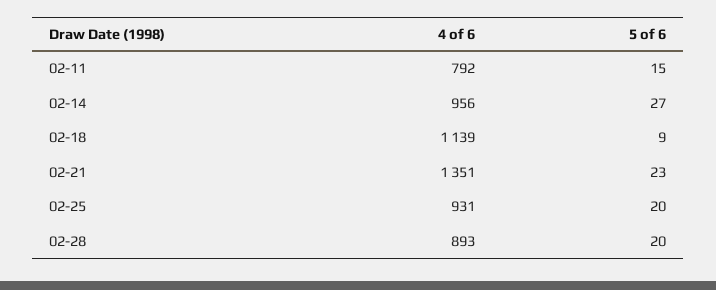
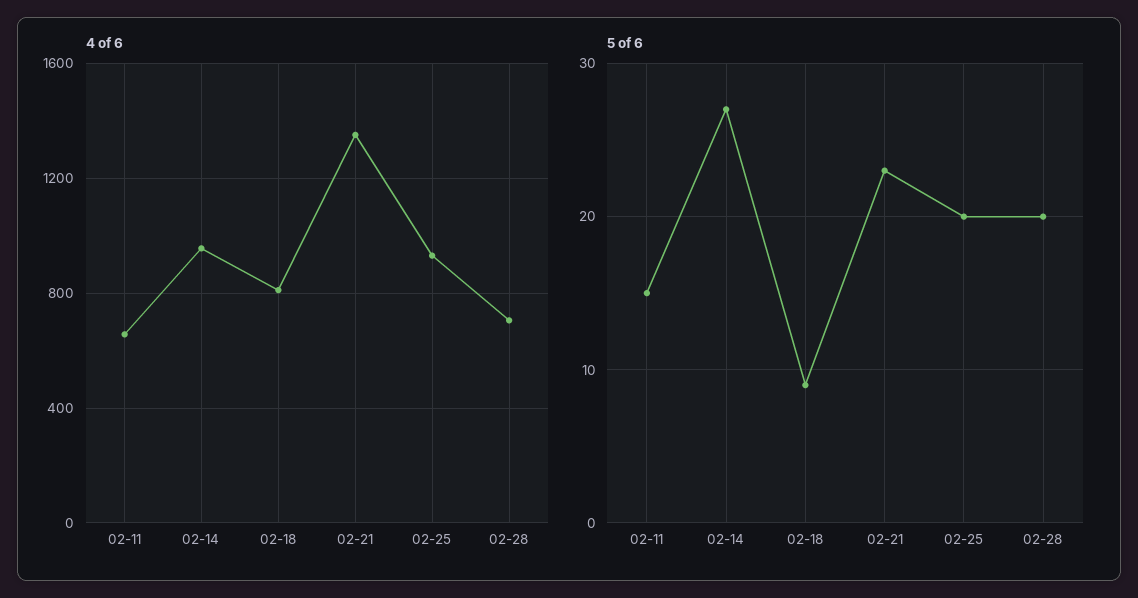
  {
    "4 of 6": {
-     "02-11": 792,
+     "02-11": 650,
      "02-14": 956,
-     "02-18": 1139,
+     "02-18": 800,
      "02-21": 1351,
      "02-25": 931,
-     "02-28": 893
+     "02-28": 700
    },
    "5 of 6": {
      "02-11": 15,
      "02-14": 27,
      "02-18": 9,
      "02-21": 23,
      "02-25": 20,
      "02-28": 20
    }
  }

